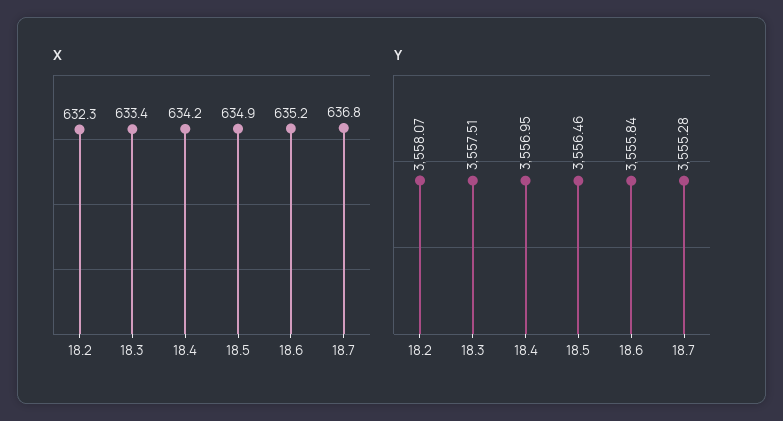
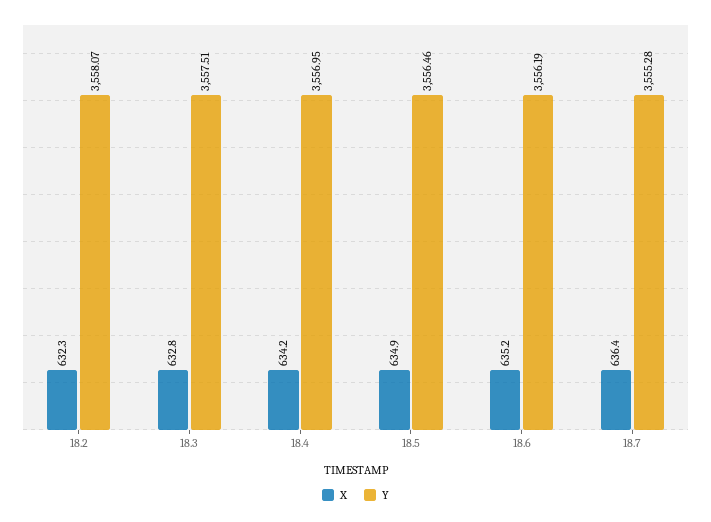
  {
    "X": {
      "18.2": 632.3,
-     "18.3": 633.4,
+     "18.3": 632.8,
      "18.4": 634.2,
      "18.5": 634.9,
      "18.6": 635.2,
-     "18.7": 636.8
+     "18.7": 636.4
    },
    "Y": {
      "18.2": 3558.07,
      "18.3": 3557.51,
      "18.4": 3556.95,
      "18.5": 3556.46,
-     "18.6": 3555.84,
+     "18.6": 3556.19,
      "18.7": 3555.28
    }
  }

